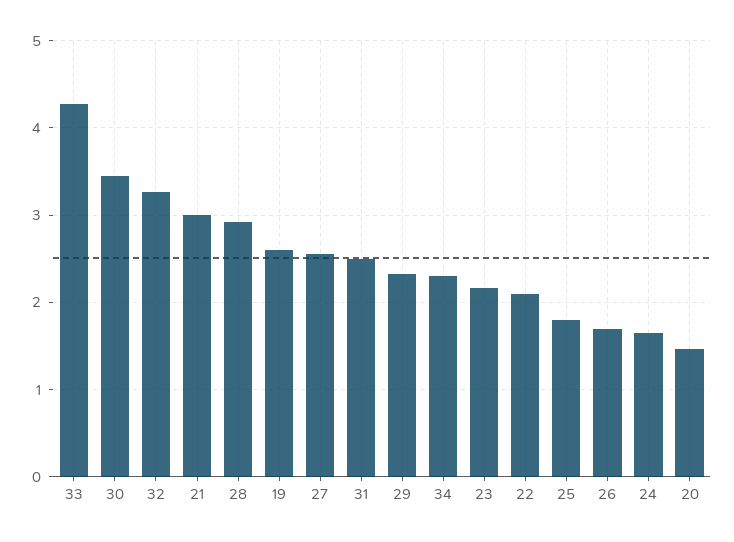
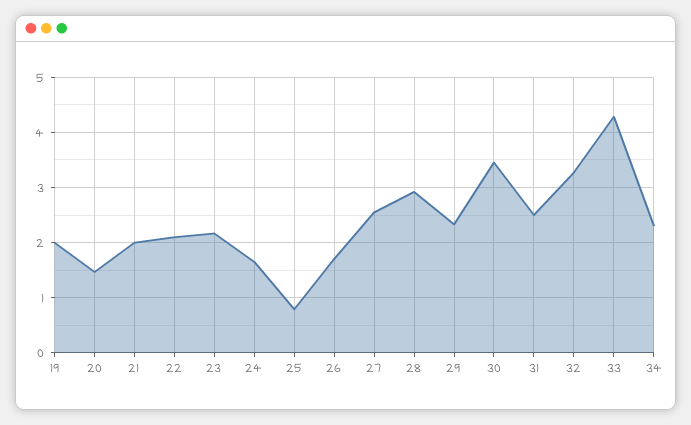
  {
    "33": 4.3,
    "30": 3.5,
    "32": 3.3,
-   "21": 3,
+   "21": 2,
    "28": 2.9,
-   "19": 2.6,
+   "19": 2,
    "27": 2.6,
    "31": 2.5,
    "29": 2.3,
    "34": 2.3,
    "23": 2.2,
    "22": 2.1,
-   "25": 1.8,
+   "25": 0.8,
    "26": 1.7,
    "24": 1.7,
    "20": 1.5
  }

